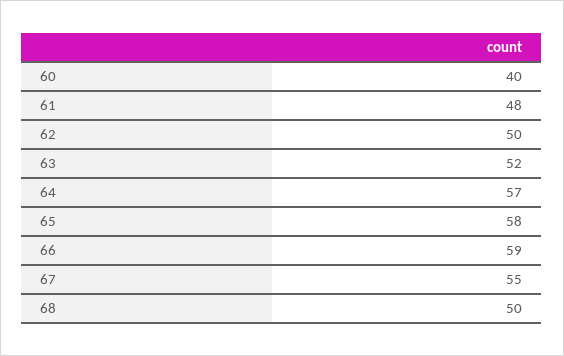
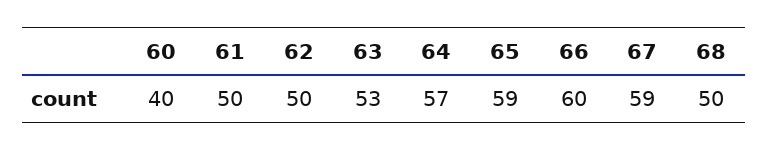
  {
    "60": 40,
-   "61": 48,
+   "61": 50,
    "62": 50,
-   "63": 52,
+   "63": 53,
    "64": 57,
-   "65": 58,
+   "65": 59,
-   "66": 59,
+   "66": 60,
-   "67": 55,
+   "67": 59,
    "68": 50
  }

